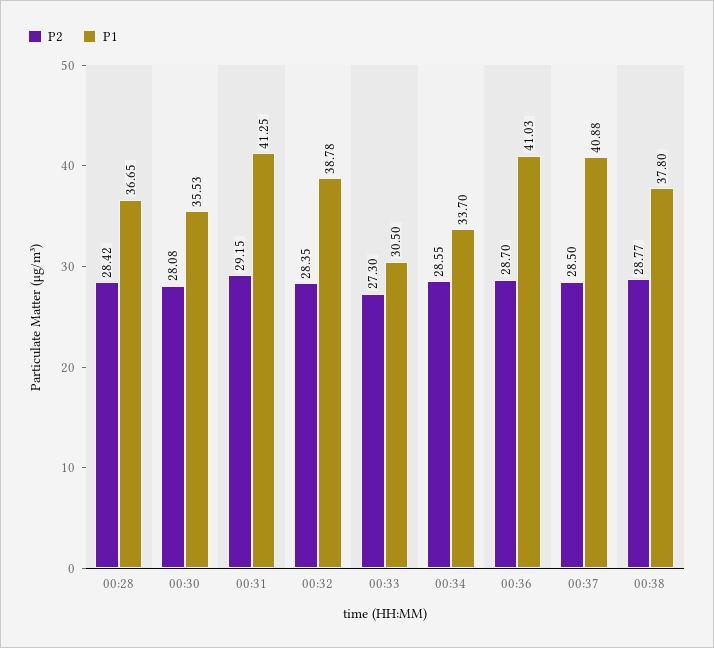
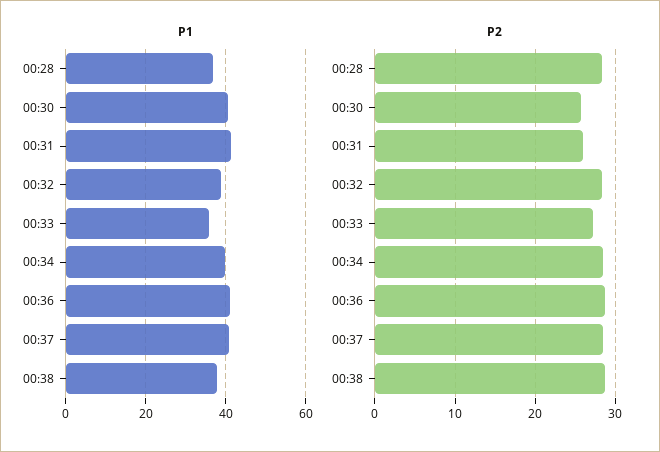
  {
    "P2": {
      "00:28": 28.42,
-     "00:30": 28.08,
+     "00:30": 26,
-     "00:31": 29.15,
+     "00:31": 26,
      "00:32": 28.35,
      "00:33": 27.3,
      "00:34": 28.55,
      "00:36": 28.7,
      "00:37": 28.5,
      "00:38": 28.77
    },
    "P1": {
      "00:28": 36.65,
-     "00:30": 35.53,
+     "00:30": 40,
      "00:31": 41.25,
      "00:32": 38.78,
-     "00:33": 30.5,
+     "00:33": 36,
-     "00:34": 33.7,
+     "00:34": 40,
      "00:36": 41.03,
      "00:37": 40.88,
      "00:38": 37.8
    }
  }

